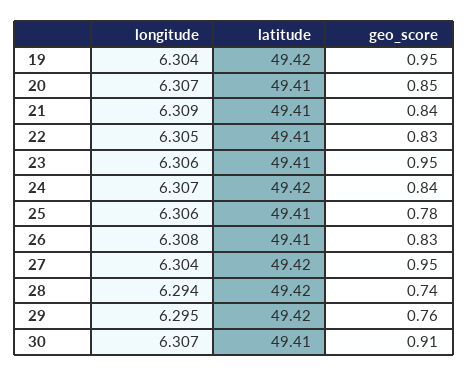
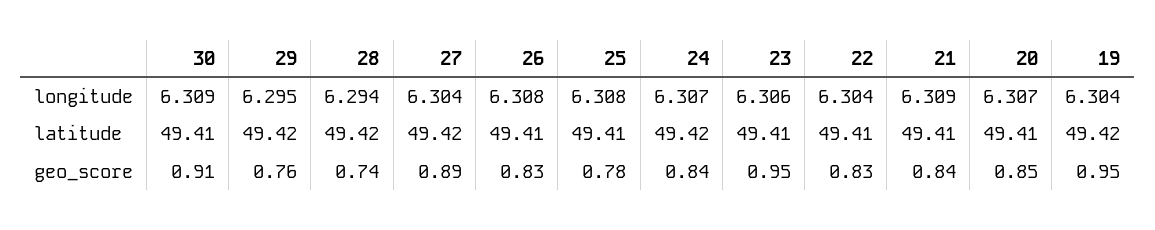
  {
    "longitude": {
      "19": 6.304,
      "20": 6.307,
      "21": 6.309,
-     "22": 6.305,
+     "22": 6.304,
      "23": 6.306,
      "24": 6.307,
-     "25": 6.306,
+     "25": 6.308,
      "26": 6.308,
      "27": 6.304,
      "28": 6.294,
      "29": 6.295,
-     "30": 6.307
+     "30": 6.309
    },
    "latitude": {
      "19": 49.42,
      "20": 49.41,
      "21": 49.41,
      "22": 49.41,
      "23": 49.41,
      "24": 49.42,
      "25": 49.41,
      "26": 49.41,
      "27": 49.42,
      "28": 49.42,
      "29": 49.42,
      "30": 49.41
    },
    "geo_score": {
      "19": 0.95,
      "20": 0.85,
      "21": 0.84,
      "22": 0.83,
      "23": 0.95,
      "24": 0.84,
      "25": 0.78,
      "26": 0.83,
-     "27": 0.95,
+     "27": 0.89,
      "28": 0.74,
      "29": 0.76,
      "30": 0.91
    }
  }

